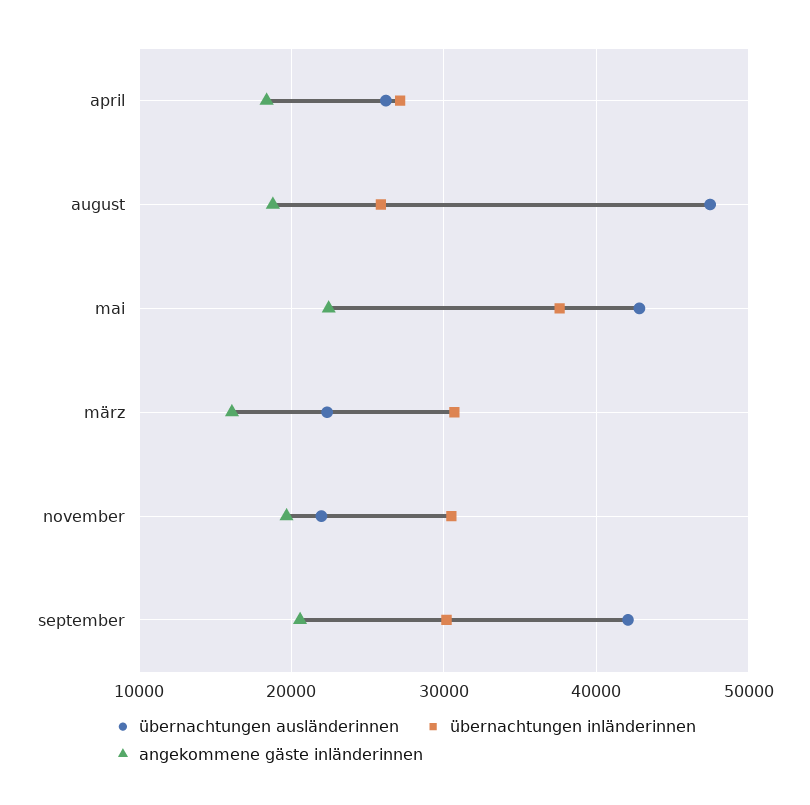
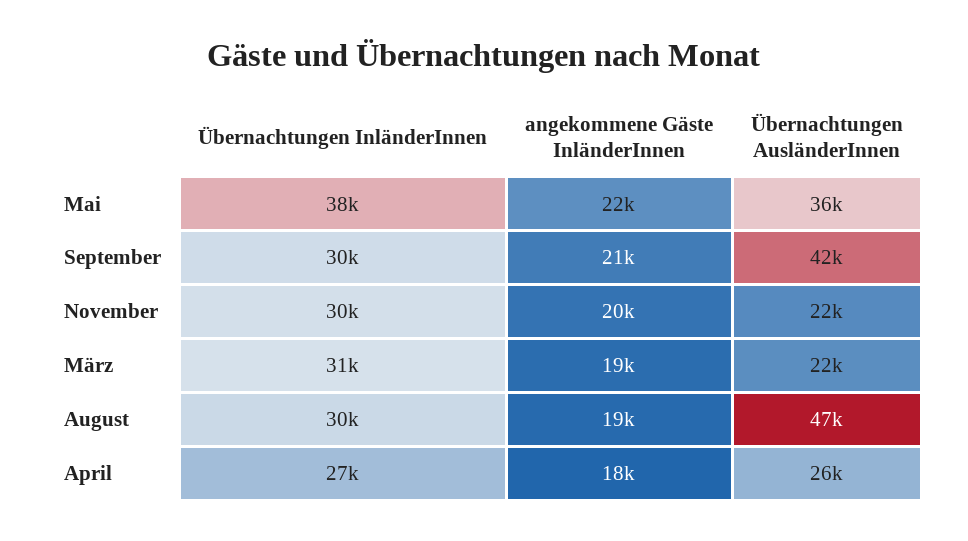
  {
    "übernachtungen ausländerinnen": {
      "april": 26000,
      "august": 47000,
-     "mai": 43000,
+     "mai": 36000,
      "märz": 22000,
      "november": 22000,
      "september": 42000
    },
    "übernachtungen inländerinnen": {
      "april": 27000,
-     "august": 26000,
+     "august": 30000,
      "mai": 38000,
      "märz": 31000,
      "november": 30000,
      "september": 30000
    },
    "angekommene gäste inländerinnen": {
      "april": 18000,
      "august": 19000,
      "mai": 22000,
-     "märz": 16000,
+     "märz": 19000,
      "november": 20000,
      "september": 21000
    }
  }

